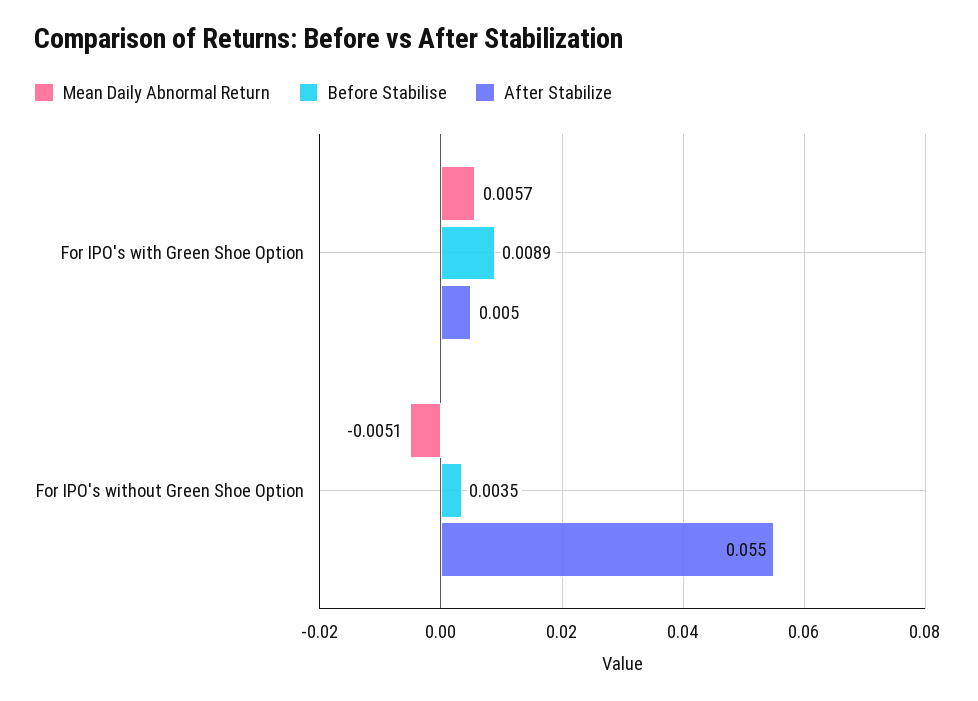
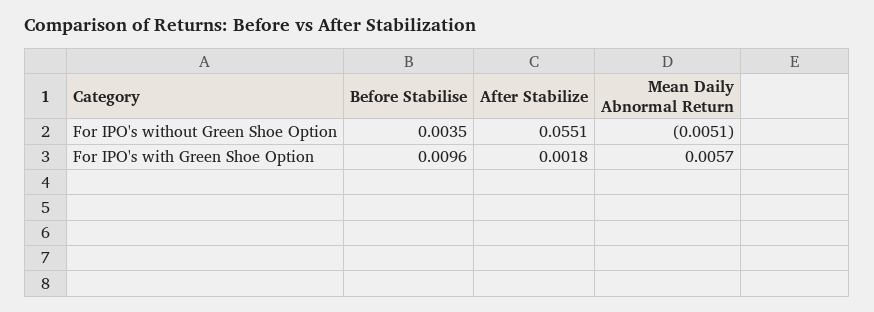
  {
    "Mean Daily Abnormal Return": {
      "For IPO's with Green Shoe Option": 0.0057,
      "For IPO's without Green Shoe Option": -0.0051
    },
    "Before Stabilise": {
-     "For IPO's with Green Shoe Option": 0.0089,
+     "For IPO's with Green Shoe Option": 0.0096,
      "For IPO's without Green Shoe Option": 0.0035
    },
    "After Stabilize": {
-     "For IPO's with Green Shoe Option": 0.005,
+     "For IPO's with Green Shoe Option": 0.0018,
      "For IPO's without Green Shoe Option": 0.0551
    }
  }

